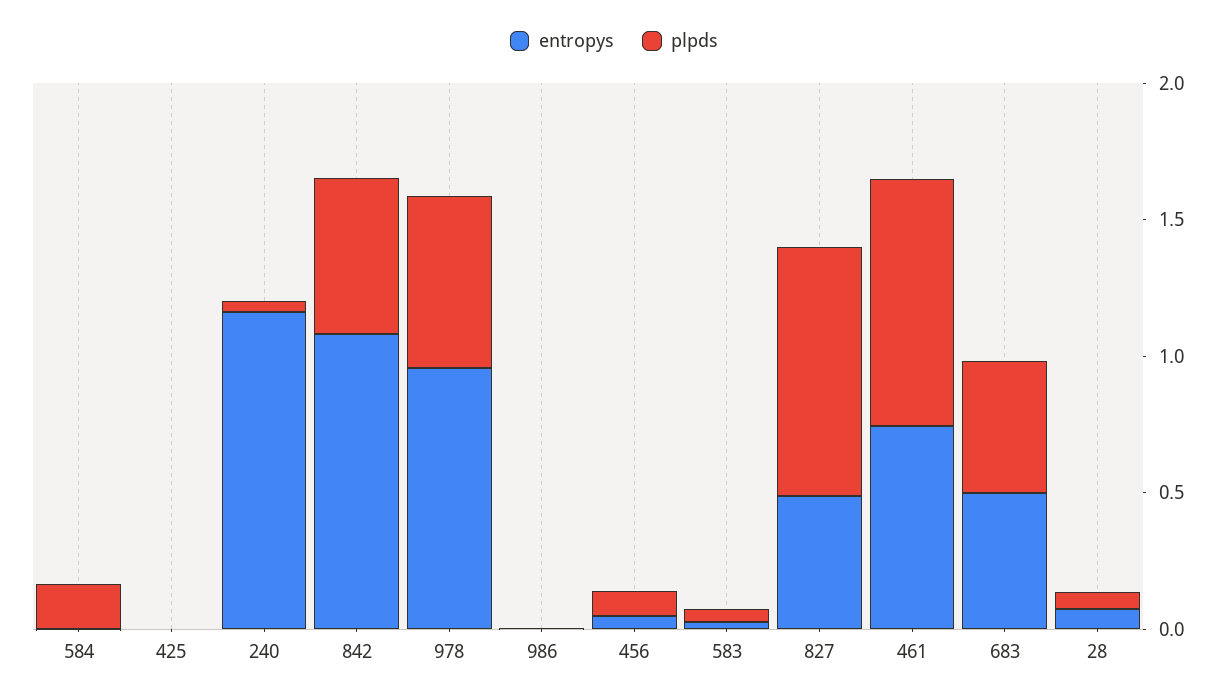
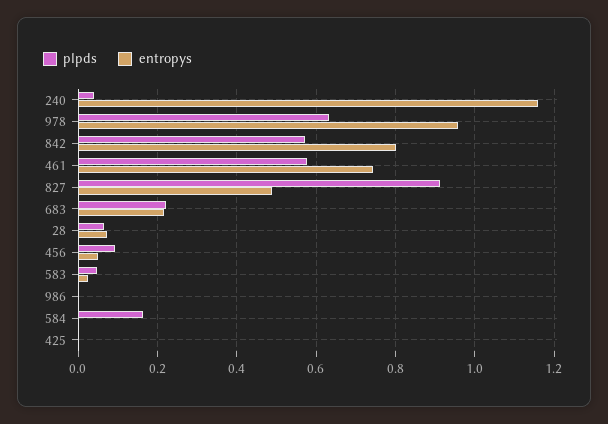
  {
    "entropys": {
      "584": 0,
      "425": 0,
      "240": 1.16,
-     "842": 1.1,
+     "842": 0.8,
      "978": 0.96,
      "986": 0,
      "456": 0.06,
      "583": 0.02,
      "827": 0.48,
      "461": 0.74,
-     "683": 0.5,
+     "683": 0.22,
      "28": 0.08
    },
    "plpds": {
      "584": 0.16,
      "425": 0,
      "240": 0.04,
      "842": 0.58,
      "978": 0.64,
      "986": 0,
      "456": 0.1,
      "583": 0.04,
      "827": 0.92,
-     "461": 0.9,
+     "461": 0.58,
-     "683": 0.5,
+     "683": 0.22,
      "28": 0.06
    }
  }

